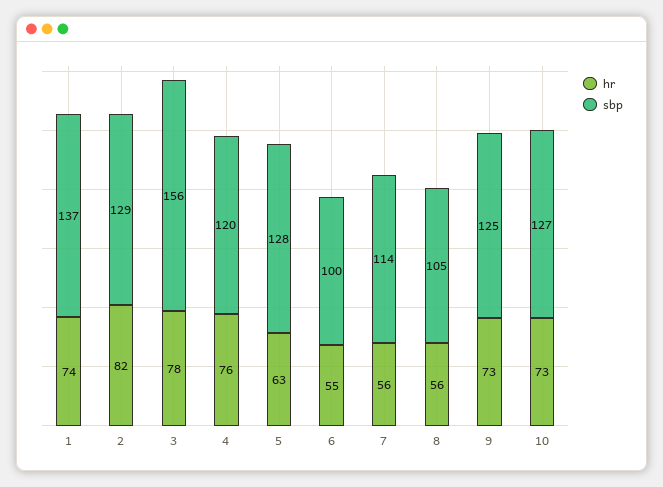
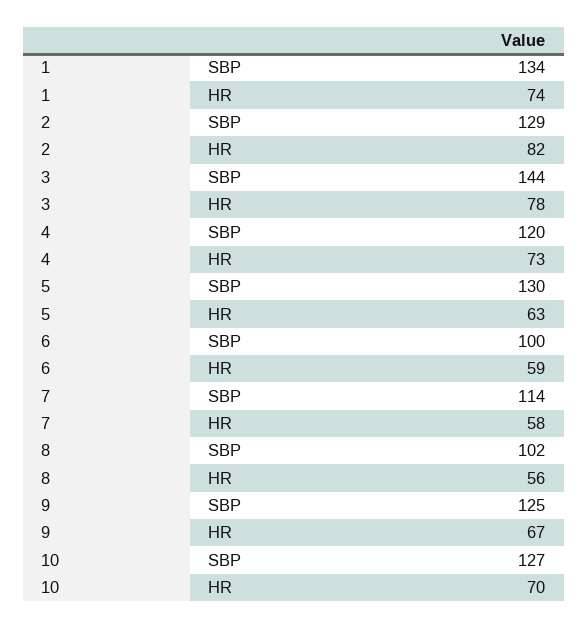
  {
    "hr": {
      "1": 74,
      "2": 82,
      "3": 78,
-     "4": 76,
+     "4": 73,
      "5": 63,
-     "6": 55,
+     "6": 59,
-     "7": 56,
+     "7": 58,
      "8": 56,
-     "9": 73,
+     "9": 67,
-     "10": 73
+     "10": 70
    },
    "sbp": {
-     "1": 137,
+     "1": 134,
      "2": 129,
-     "3": 156,
+     "3": 144,
      "4": 120,
-     "5": 128,
+     "5": 130,
      "6": 100,
      "7": 114,
-     "8": 105,
+     "8": 102,
      "9": 125,
      "10": 127
    }
  }

